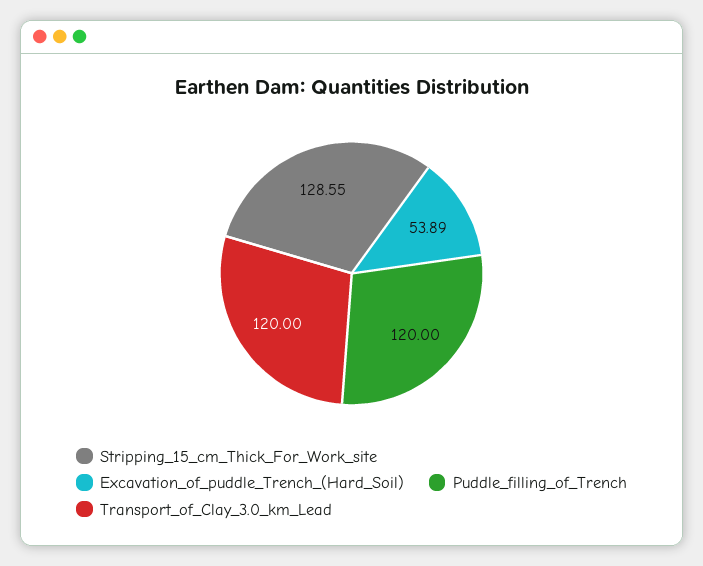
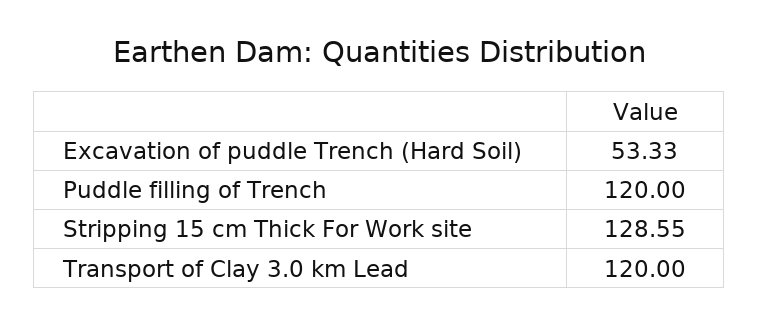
  {
    "Stripping_15_cm_Thick_For_Work_site": 128.55,
-   "Excavation_of_puddle_Trench_(Hard_Soil)": 53.89,
+   "Excavation_of_puddle_Trench_(Hard_Soil)": 53.33,
    "Puddle_filling_of_Trench": 120,
    "Transport_of_Clay_3.0_km_Lead": 120
  }

